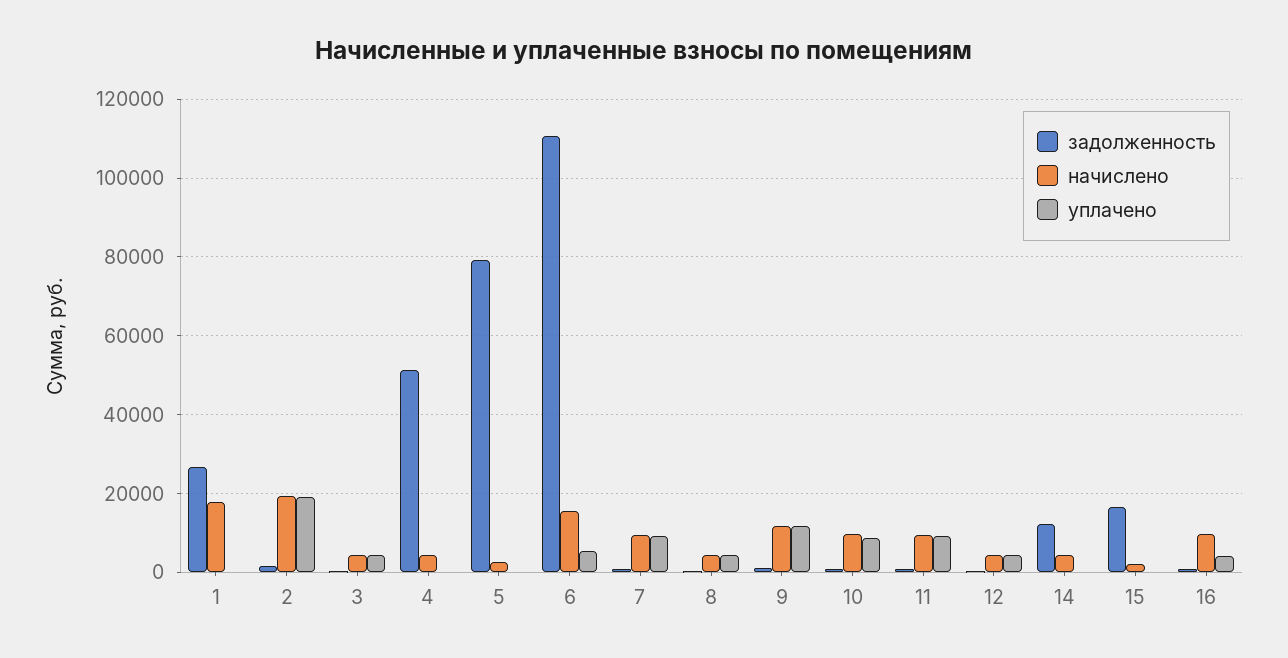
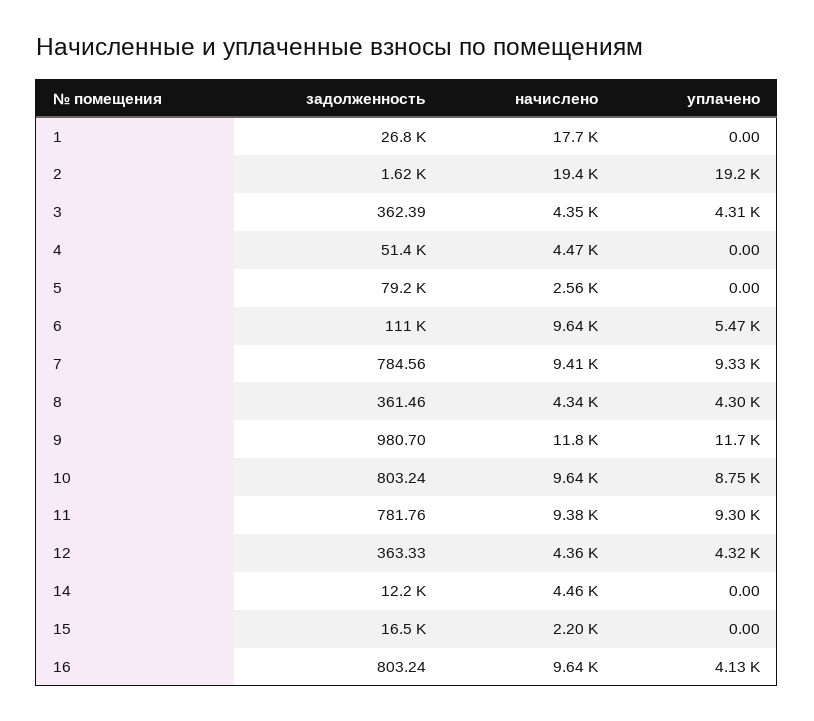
  {
    "задолженность": {
      "1": 26800,
      "2": 1620,
      "3": 362.39,
      "4": 51400,
      "5": 79200,
      "6": 111000,
      "7": 784.56,
      "8": 361.46,
      "9": 980.7,
      "10": 803.24,
      "11": 781.76,
      "12": 363.33,
      "14": 12200,
      "15": 16500,
      "16": 803.24
    },
    "начислено": {
      "1": 17700,
      "2": 19400,
      "3": 4350,
      "4": 4470,
      "5": 2560,
-     "6": 16000,
+     "6": 9640,
      "7": 9410,
      "8": 4340,
      "9": 11800,
      "10": 9640,
      "11": 9380,
      "12": 4360,
      "14": 4460,
      "15": 2200,
      "16": 9640
    },
    "уплачено": {
      "1": 0,
      "2": 19200,
      "3": 4310,
      "4": 0,
      "5": 0,
      "6": 5470,
      "7": 9330,
      "8": 4300,
      "9": 11700,
      "10": 8750,
      "11": 9300,
      "12": 4320,
      "14": 0,
      "15": 0,
      "16": 4130
    }
  }

